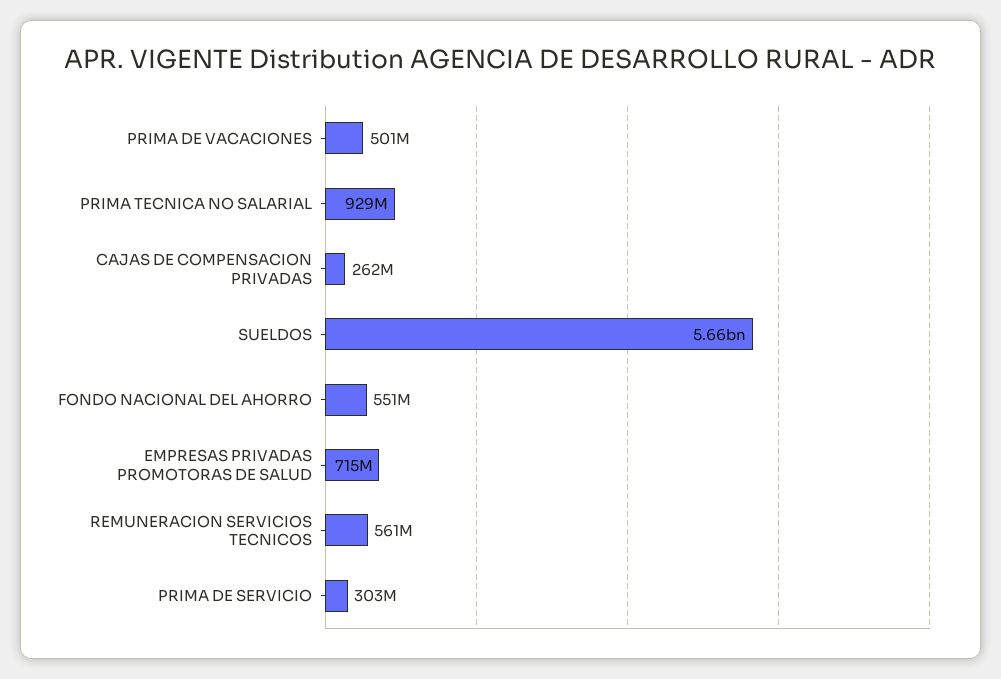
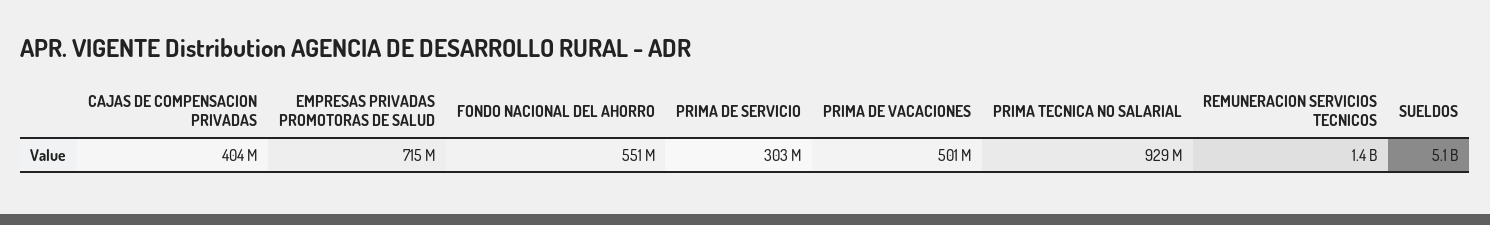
  {
    "PRIMA DE VACACIONES": 501000000,
    "PRIMA TECNICA NO SALARIAL": 929000000,
-   "CAJAS DE COMPENSACION PRIVADAS": 262000000,
+   "CAJAS DE COMPENSACION PRIVADAS": 404000000,
-   "SUELDOS": 5660000000,
+   "SUELDOS": 5100000000,
    "FONDO NACIONAL DEL AHORRO": 551000000,
    "EMPRESAS PRIVADAS PROMOTORAS DE SALUD": 715000000,
-   "REMUNERACION SERVICIOS TECNICOS": 561000000,
+   "REMUNERACION SERVICIOS TECNICOS": 1400000000,
    "PRIMA DE SERVICIO": 303000000
  }

